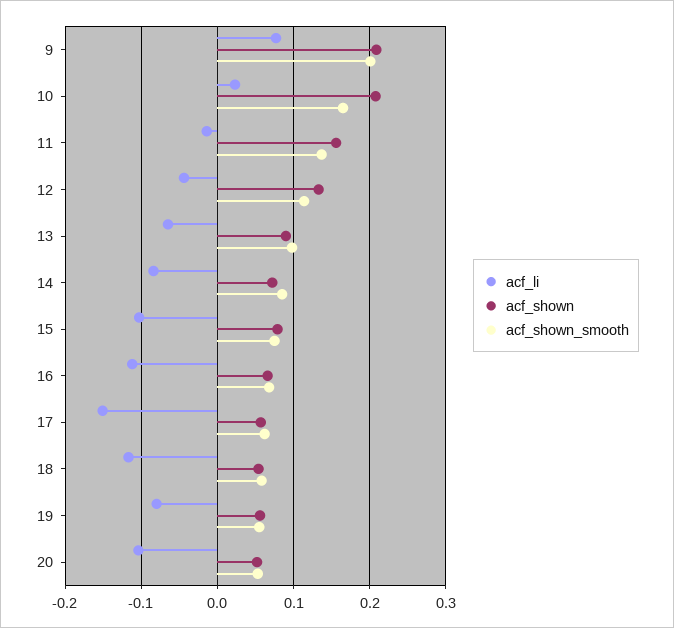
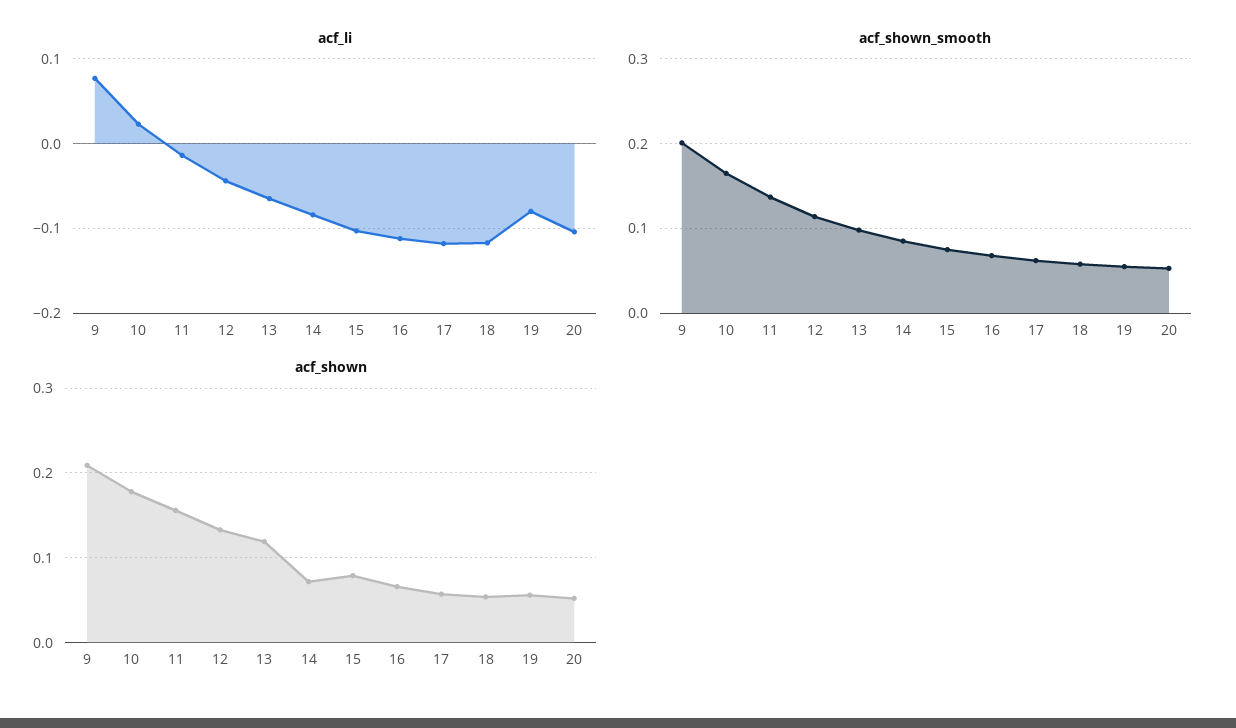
  {
    "acf_li": {
      "9": 0.08,
      "10": 0.02,
      "11": -0.01,
      "12": -0.04,
      "13": -0.07,
      "14": -0.08,
      "15": -0.1,
      "16": -0.11,
-     "17": -0.15,
+     "17": -0.12,
      "18": -0.12,
      "19": -0.08,
      "20": -0.1
    },
    "acf_shown": {
      "9": 0.21,
-     "10": 0.21,
+     "10": 0.18,
      "11": 0.16,
      "12": 0.13,
-     "13": 0.09,
+     "13": 0.12,
      "14": 0.07,
      "15": 0.08,
      "16": 0.07,
      "17": 0.06,
      "18": 0.05,
      "19": 0.06,
      "20": 0.05
    },
    "acf_shown_smooth": {
      "9": 0.2,
      "10": 0.17,
      "11": 0.14,
      "12": 0.11,
      "13": 0.1,
      "14": 0.09,
      "15": 0.08,
      "16": 0.07,
      "17": 0.06,
      "18": 0.06,
      "19": 0.06,
      "20": 0.05
    }
  }

